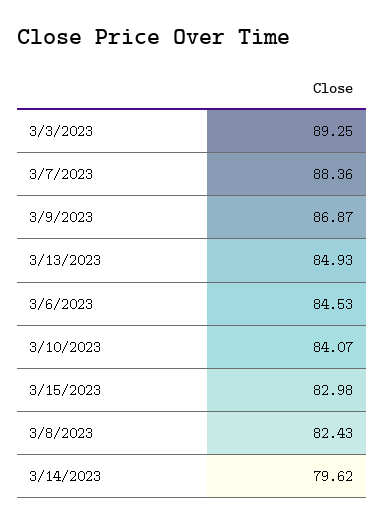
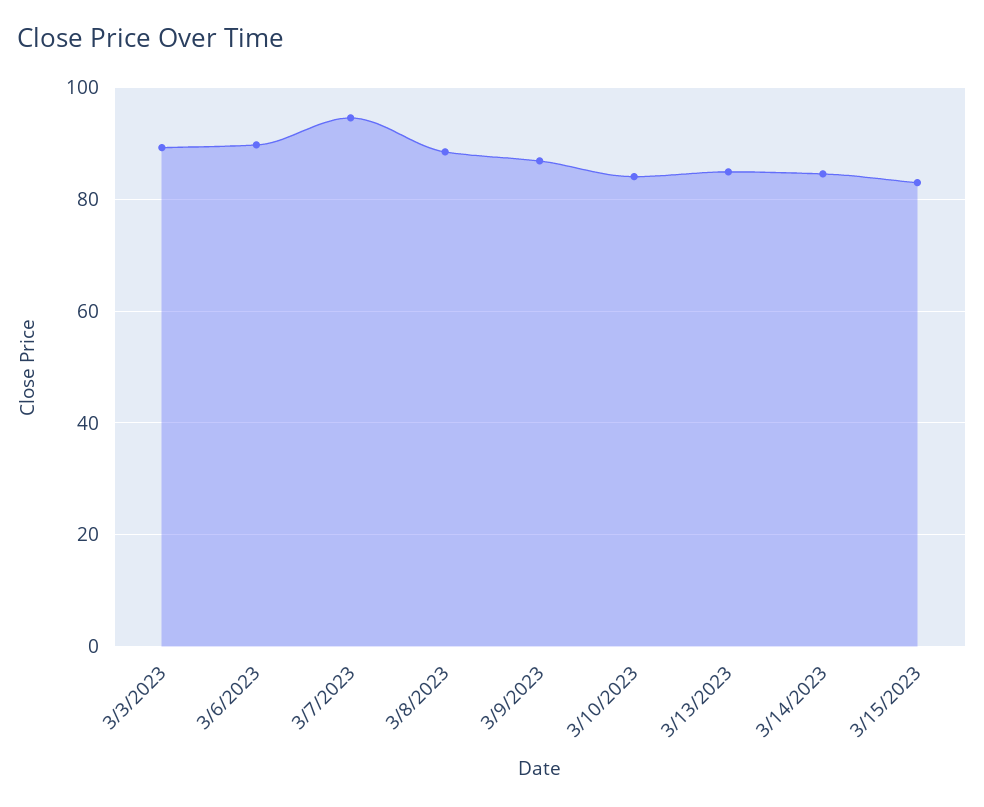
  {
    "3/3/2023": 89.25,
-   "3/7/2023": 88.36,
+   "3/7/2023": 94,
    "3/9/2023": 86.87,
    "3/13/2023": 84.93,
-   "3/6/2023": 84.53,
+   "3/6/2023": 90,
    "3/10/2023": 84.07,
    "3/15/2023": 82.98,
-   "3/8/2023": 82.43,
+   "3/8/2023": 88,
-   "3/14/2023": 79.62
+   "3/14/2023": 84
  }

